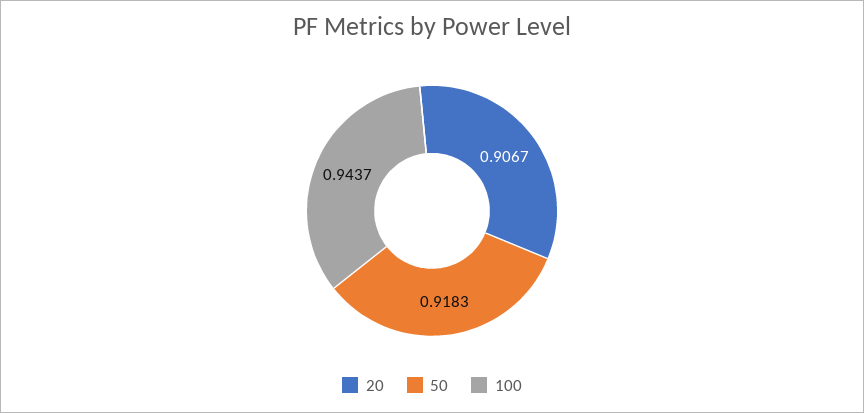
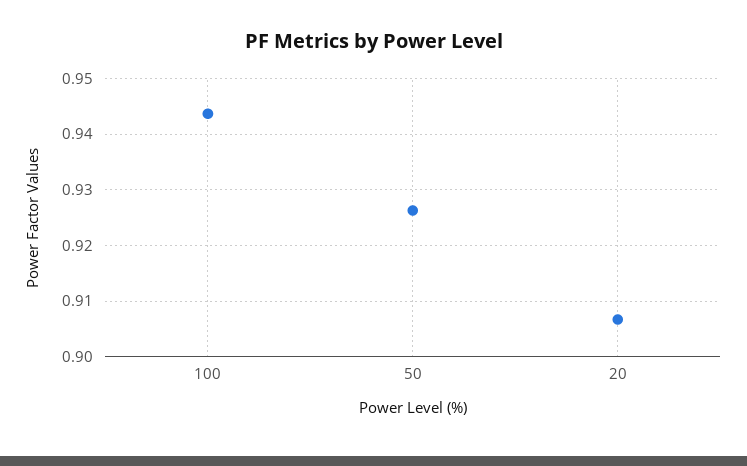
  {
    "20": 0.9067,
-   "50": 0.9183,
+   "50": 0.926,
    "100": 0.9437
  }

